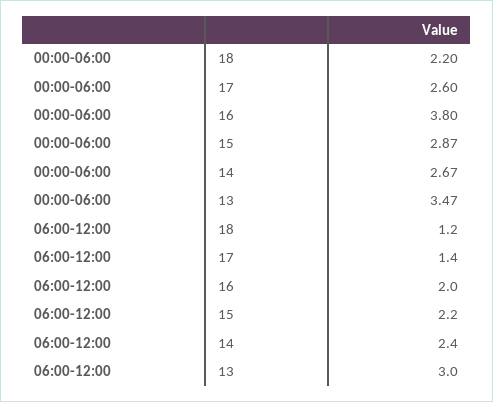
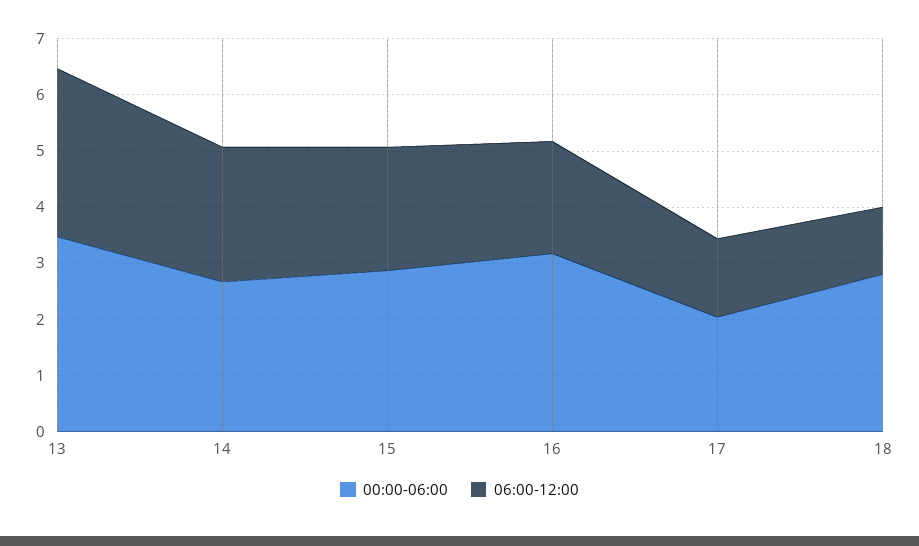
  {
    "00:00-06:00": {
-     "18": 2.2,
+     "18": 2.8,
-     "17": 2.6,
+     "17": 2,
-     "16": 3.8,
+     "16": 3.2,
      "15": 2.87,
      "14": 2.67,
      "13": 3.47
    },
    "06:00-12:00": {
      "18": 1.2,
      "17": 1.4,
      "16": 2,
      "15": 2.2,
      "14": 2.4,
      "13": 3
    }
  }

